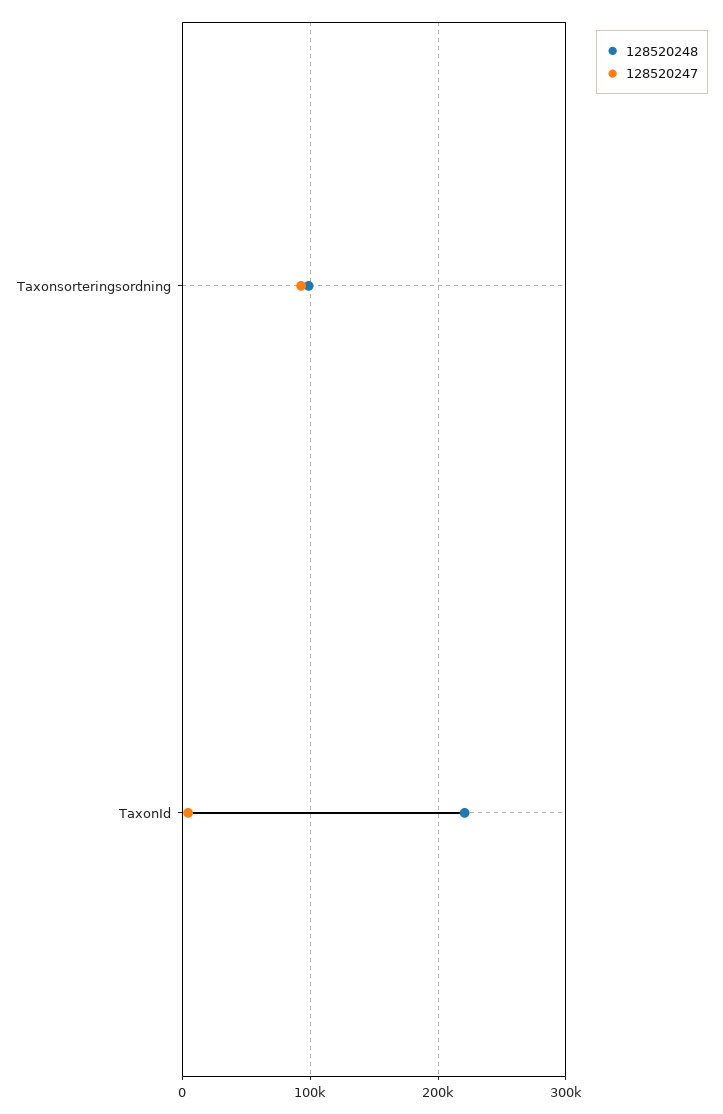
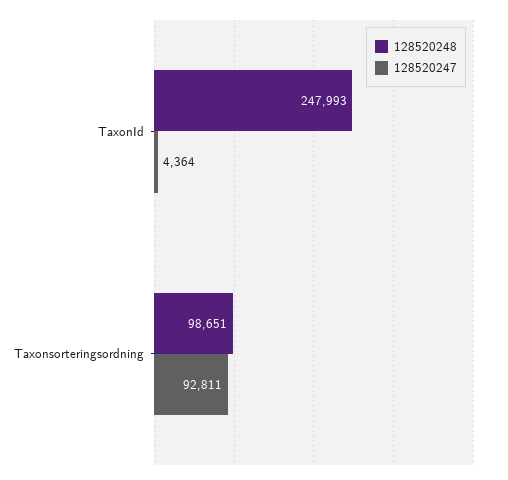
  {
    "128520248": {
      "Taxonsorteringsordning": 98651,
-     "TaxonId": 220000
+     "TaxonId": 247993
    },
    "128520247": {
      "Taxonsorteringsordning": 92811,
      "TaxonId": 4364
    }
  }

